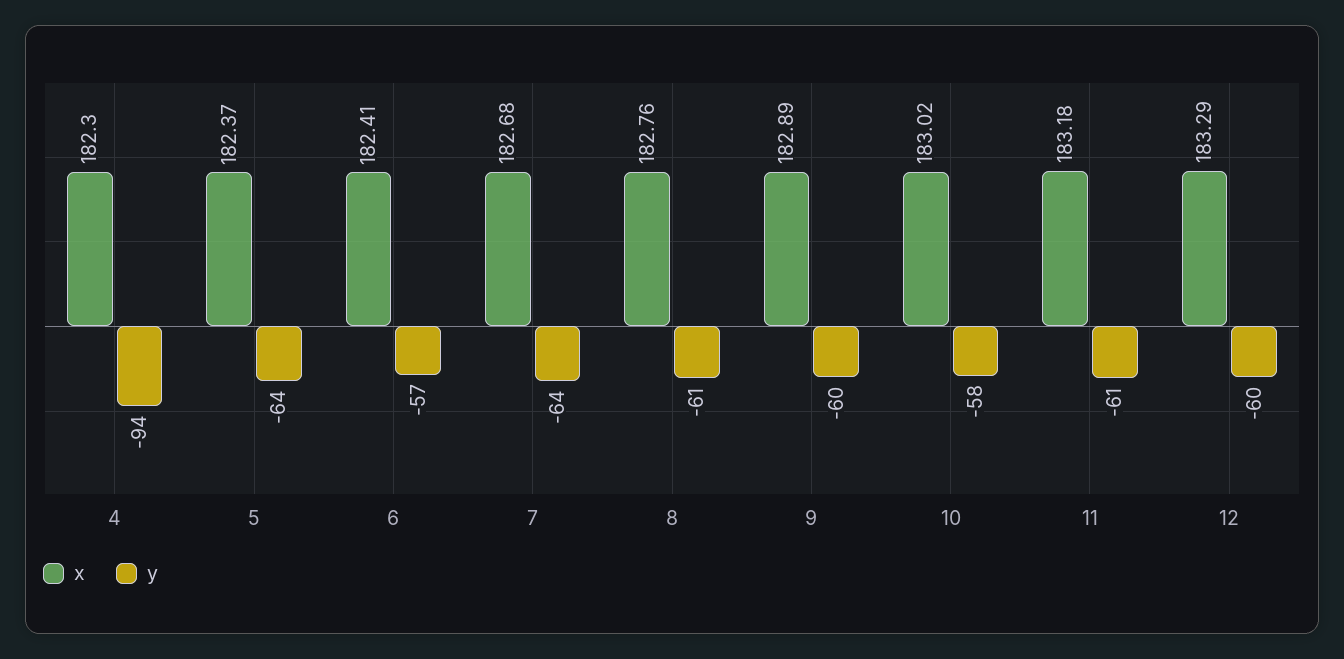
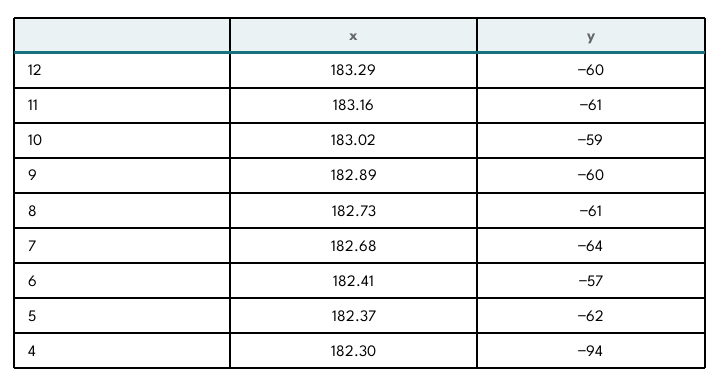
  {
    "x": {
      "4": 182.3,
      "5": 182.37,
      "6": 182.41,
      "7": 182.68,
-     "8": 182.76,
+     "8": 182.73,
      "9": 182.89,
      "10": 183.02,
-     "11": 183.18,
+     "11": 183.16,
      "12": 183.29
    },
    "y": {
      "4": -94,
-     "5": -64,
+     "5": -62,
      "6": -57,
      "7": -64,
      "8": -61,
      "9": -60,
-     "10": -58,
+     "10": -59,
      "11": -61,
      "12": -60
    }
  }

